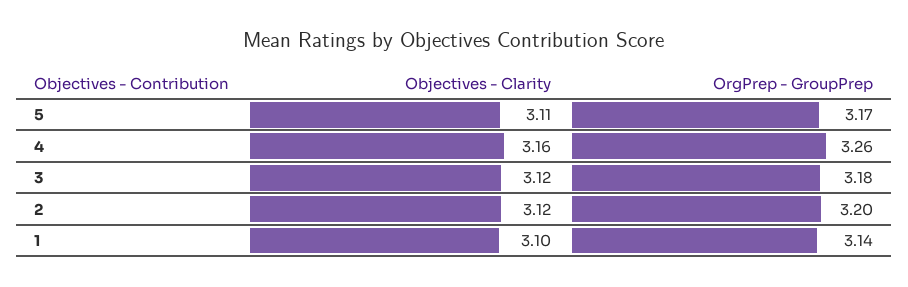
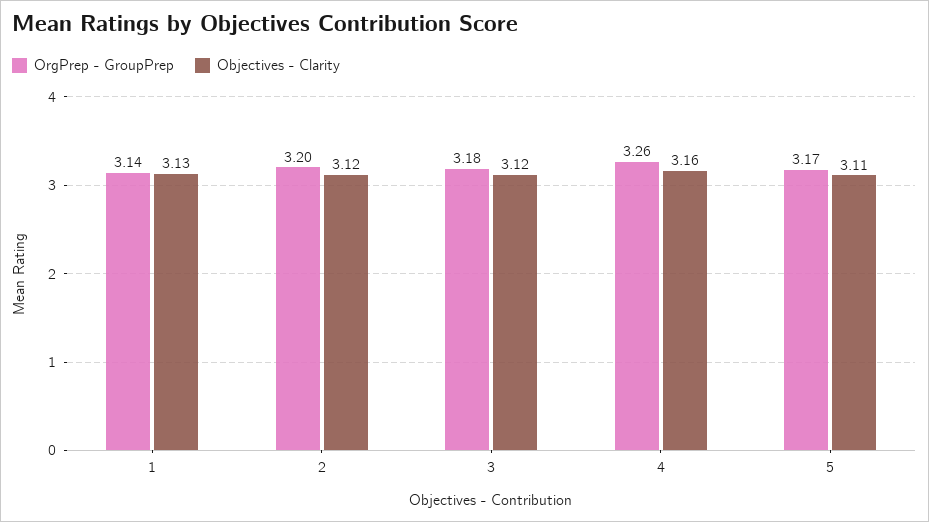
  {
    "Objectives - Clarity": {
      "5": 3.11,
      "4": 3.16,
      "3": 3.12,
      "2": 3.12,
-     "1": 3.1
+     "1": 3.13
    },
    "OrgPrep - GroupPrep": {
      "5": 3.17,
      "4": 3.26,
      "3": 3.18,
      "2": 3.2,
      "1": 3.14
    }
  }

